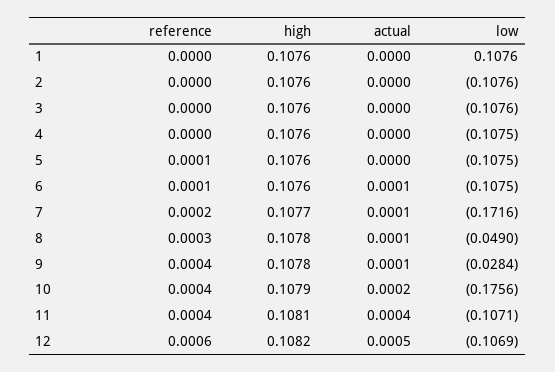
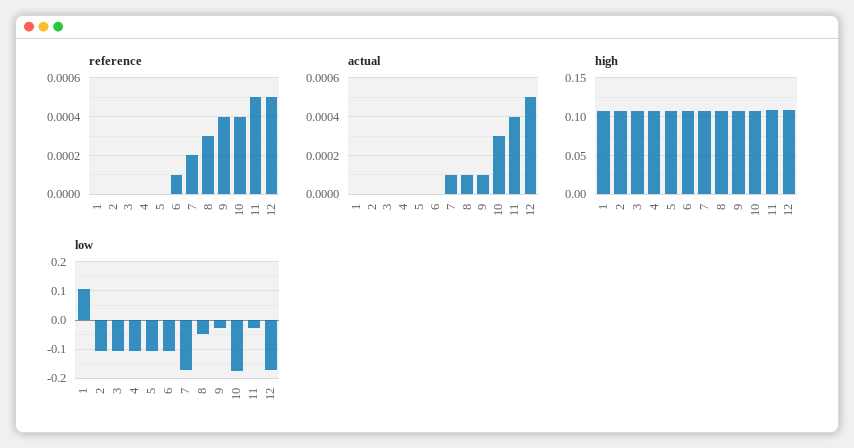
  {
    "reference": {
      "1": 0,
      "2": 0,
      "3": 0,
      "4": 0,
-     "5": 0.0001,
+     "5": 0,
      "6": 0.0001,
      "7": 0.0002,
      "8": 0.0003,
      "9": 0.0004,
      "10": 0.0004,
-     "11": 0.0004,
+     "11": 0.0005,
-     "12": 0.0006
+     "12": 0.0005
    },
    "high": {
      "1": 0.1076,
      "2": 0.1076,
      "3": 0.1076,
      "4": 0.1076,
      "5": 0.1076,
      "6": 0.1076,
      "7": 0.1077,
      "8": 0.1078,
      "9": 0.1078,
      "10": 0.1079,
      "11": 0.1081,
      "12": 0.1082
    },
    "actual": {
      "1": 0,
      "2": 0,
      "3": 0,
      "4": 0,
      "5": 0,
-     "6": 0.0001,
+     "6": 0,
      "7": 0.0001,
      "8": 0.0001,
      "9": 0.0001,
-     "10": 0.0002,
+     "10": 0.0003,
      "11": 0.0004,
      "12": 0.0005
    },
    "low": {
      "1": 0.1076,
      "2": -0.1076,
      "3": -0.1076,
      "4": -0.1075,
      "5": -0.1075,
      "6": -0.1075,
      "7": -0.1716,
      "8": -0.049,
      "9": -0.0284,
      "10": -0.1756,
-     "11": -0.1071,
+     "11": -0.025,
-     "12": -0.1069
+     "12": -0.175
    }
  }

